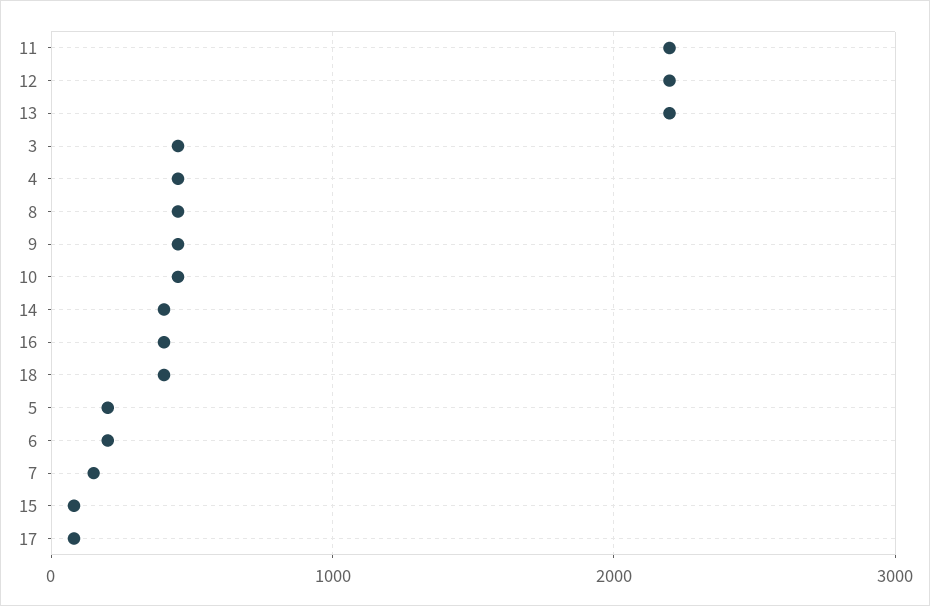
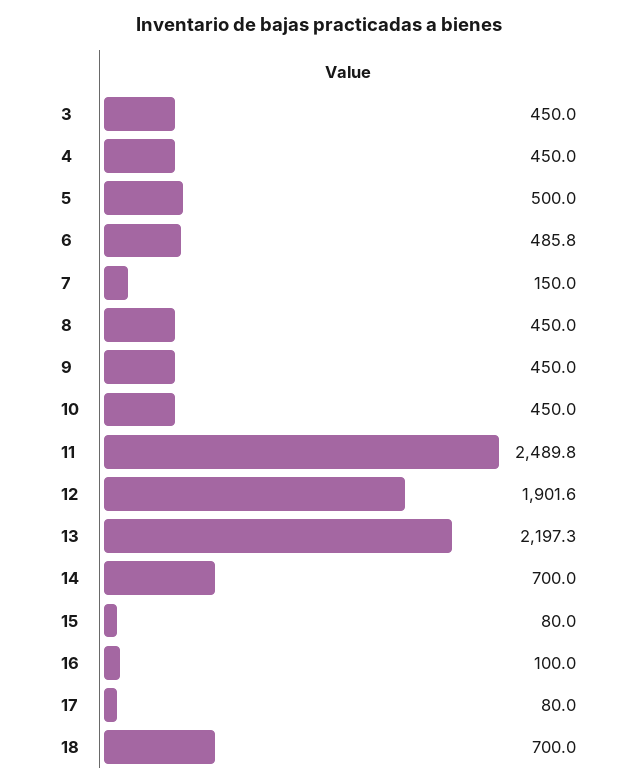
  {
-   "11": 2200,
+   "11": 2489.8,
-   "12": 2200,
+   "12": 1901.6,
    "13": 2197.3,
    "3": 450,
    "4": 450,
    "8": 450,
    "9": 450,
    "10": 450,
-   "14": 400,
+   "14": 700,
-   "16": 400,
+   "16": 100,
-   "18": 400,
+   "18": 700,
-   "5": 200,
+   "5": 500,
-   "6": 200,
+   "6": 485.8,
    "7": 150,
    "15": 80,
    "17": 80
  }

